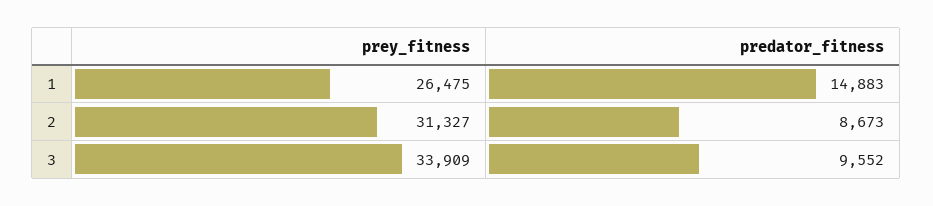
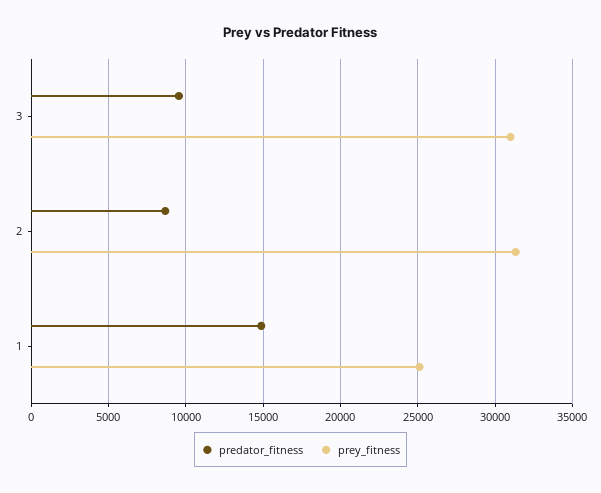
  {
    "prey_fitness": {
-     "1": 26475,
+     "1": 25000,
      "2": 31327,
-     "3": 33909
+     "3": 31000
    },
    "predator_fitness": {
      "1": 14883,
      "2": 8673,
      "3": 9552
    }
  }

